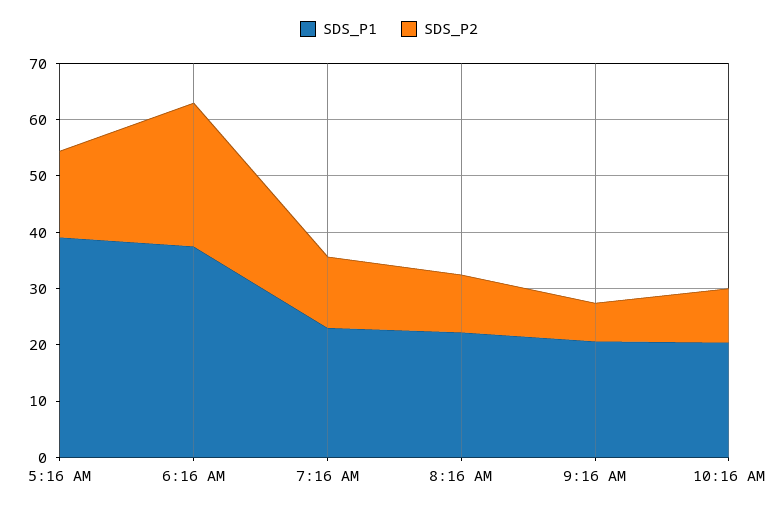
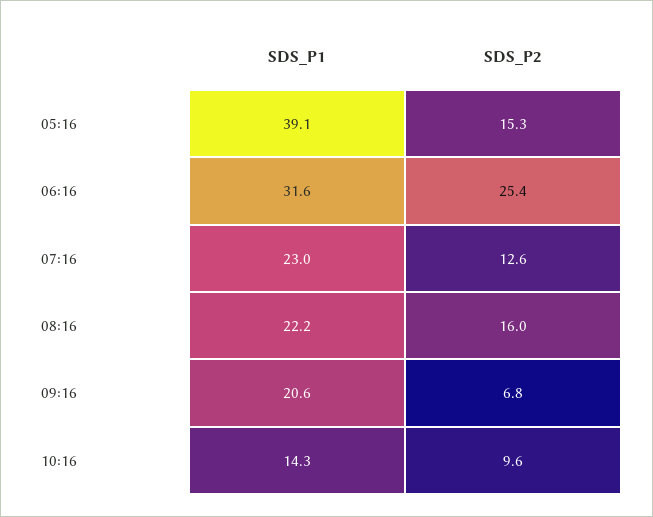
  {
    "SDS_P1": {
      "5:16 AM": 39.1,
-     "6:16 AM": 38,
+     "6:16 AM": 31.6,
      "7:16 AM": 23,
      "8:16 AM": 22.2,
      "9:16 AM": 20.6,
-     "10:16 AM": 20
+     "10:16 AM": 14.3
    },
    "SDS_P2": {
      "5:16 AM": 15.3,
      "6:16 AM": 25.4,
      "7:16 AM": 12.6,
-     "8:16 AM": 10,
+     "8:16 AM": 16,
      "9:16 AM": 6.8,
      "10:16 AM": 9.6
    }
  }

